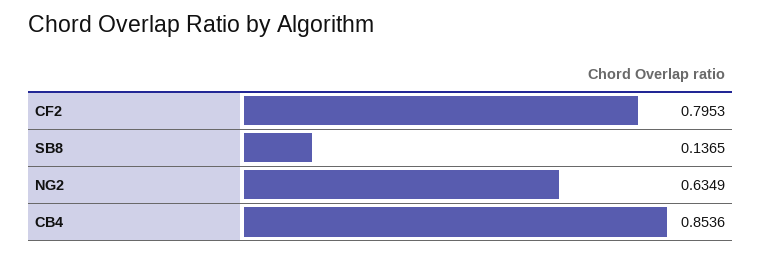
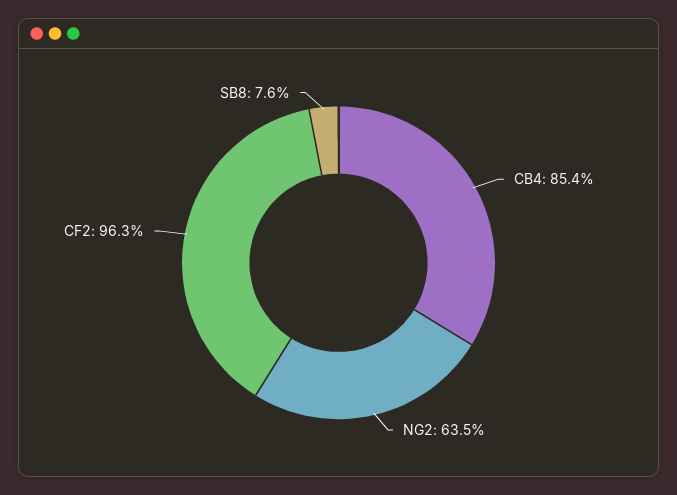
  {
-   "CF2": 0.7953,
+   "CF2": 0.963,
-   "SB8": 0.1365,
+   "SB8": 0.076,
    "NG2": 0.6349,
    "CB4": 0.8536
  }

